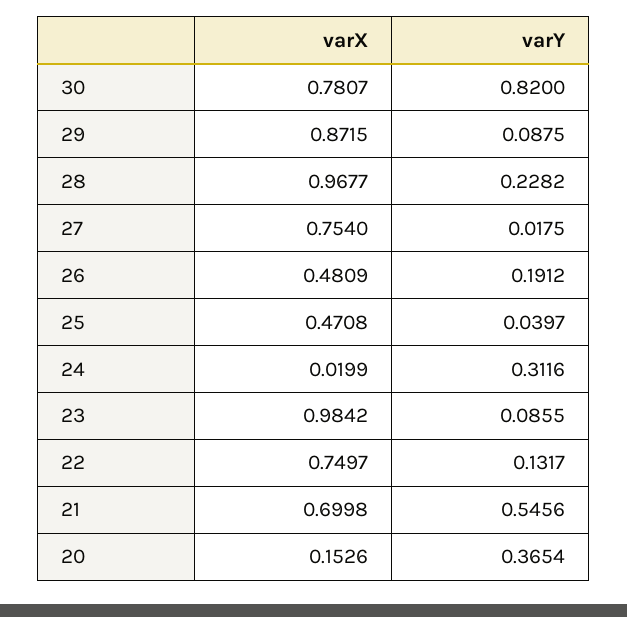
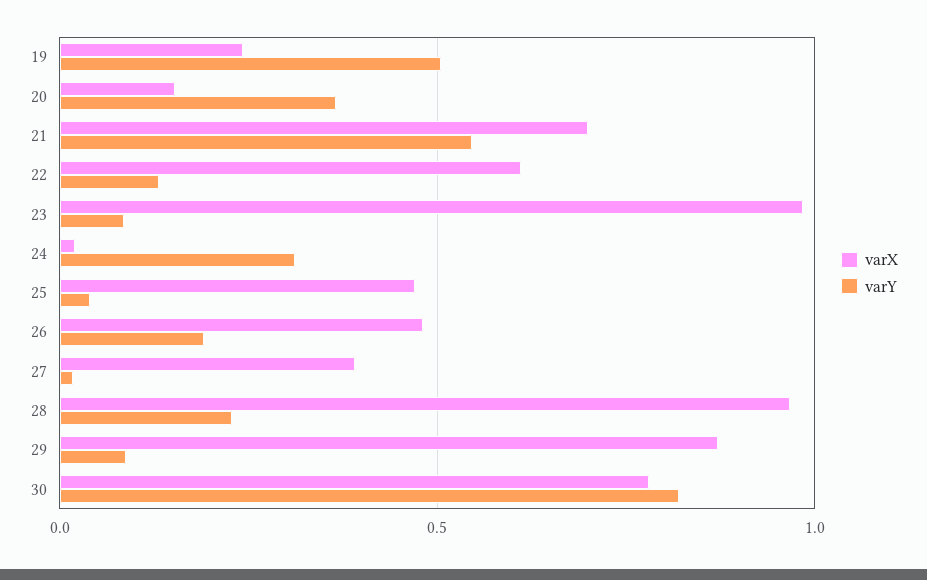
  {
    "varX": {
      "30": 0.7807,
      "29": 0.8715,
      "28": 0.9677,
-     "27": 0.754,
+     "27": 0.4,
      "26": 0.4809,
      "25": 0.4708,
      "24": 0.0199,
      "23": 0.9842,
-     "22": 0.7497,
+     "22": 0.6,
      "21": 0.6998,
-     "20": 0.1526
+     "20": 0.1526,
+     "19": 0.25
    },
    "varY": {
      "30": 0.82,
      "29": 0.0875,
      "28": 0.2282,
      "27": 0.0175,
      "26": 0.1912,
      "25": 0.0397,
      "24": 0.3116,
      "23": 0.0855,
      "22": 0.1317,
      "21": 0.5456,
-     "20": 0.3654
+     "20": 0.3654,
+     "19": 0.5
    }
  }

